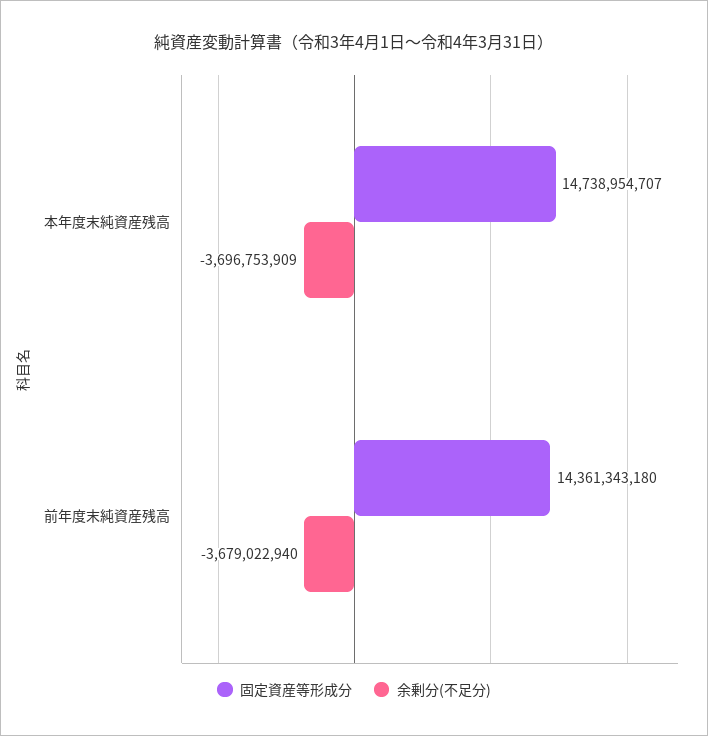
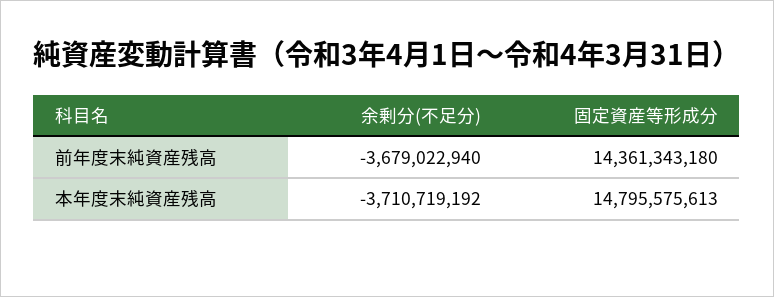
  {
    "固定資産等形成分": {
-     "本年度末純資産残高": 14738954707,
+     "本年度末純資産残高": 14795575613,
      "前年度末純資産残高": 14361343180
    },
    "余剰分(不足分)": {
-     "本年度末純資産残高": -3696753909,
+     "本年度末純資産残高": -3710719192,
      "前年度末純資産残高": -3679022940
    }
  }

